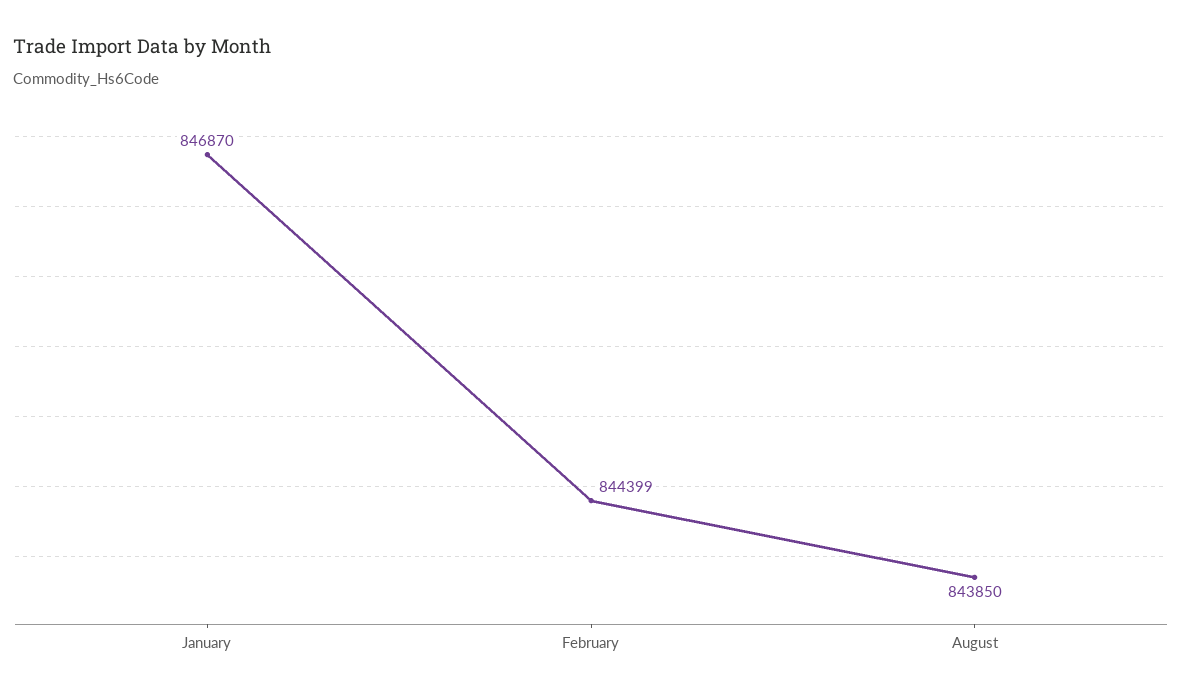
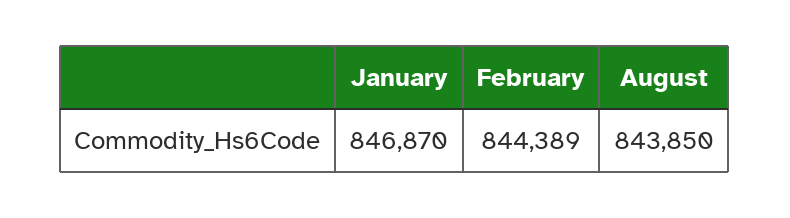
  {
    "January": 846870,
-   "February": 844399,
+   "February": 844389,
    "August": 843850
  }

